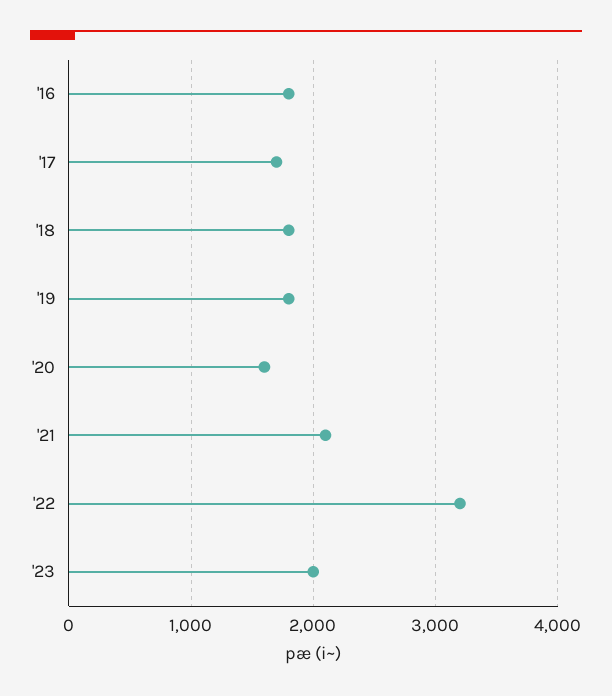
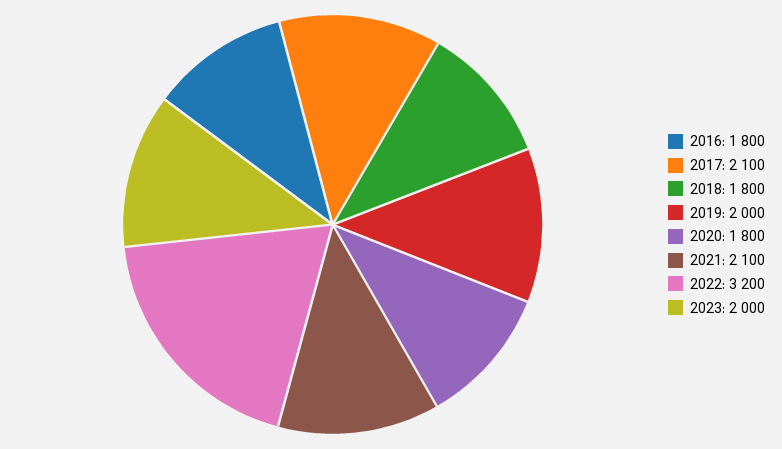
  {
    "'16": 1800,
-   "'17": 1700,
+   "'17": 2100,
    "'18": 1800,
-   "'19": 1800,
+   "'19": 2000,
-   "'20": 1600,
+   "'20": 1800,
    "'21": 2100,
    "'22": 3200,
    "'23": 2000
  }

